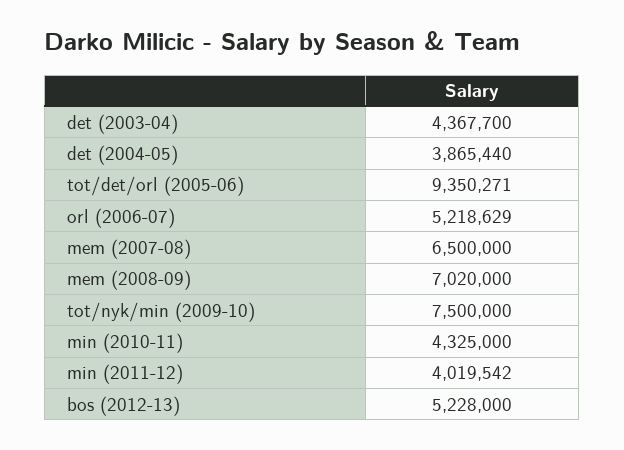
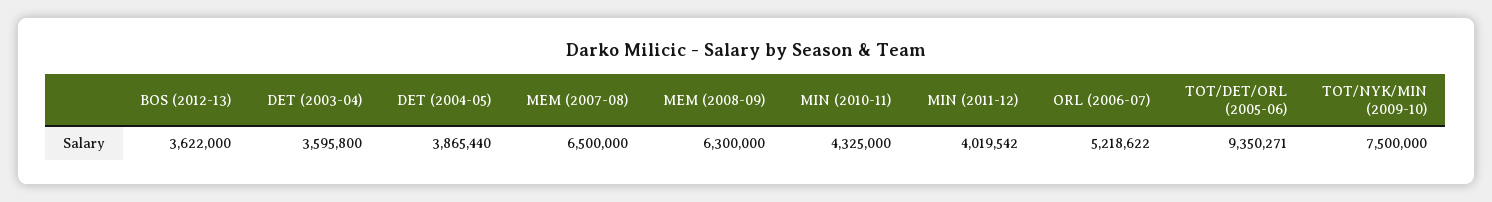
  {
-   "det (2003-04)": 4367700,
+   "det (2003-04)": 3595800,
    "det (2004-05)": 3865440,
    "tot/det/orl (2005-06)": 9350271,
-   "orl (2006-07)": 5218629,
+   "orl (2006-07)": 5218622,
    "mem (2007-08)": 6500000,
-   "mem (2008-09)": 7020000,
+   "mem (2008-09)": 6300000,
    "tot/nyk/min (2009-10)": 7500000,
    "min (2010-11)": 4325000,
    "min (2011-12)": 4019542,
-   "bos (2012-13)": 5228000
+   "bos (2012-13)": 3622000
  }

